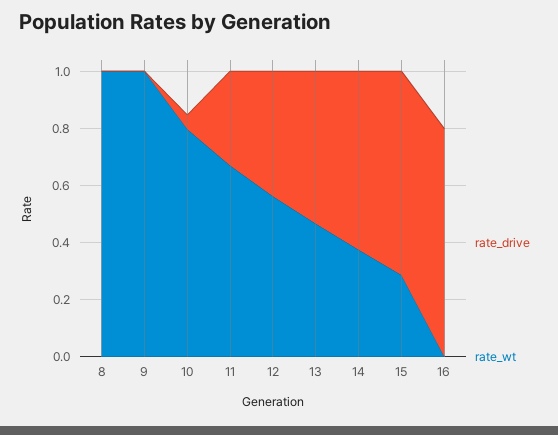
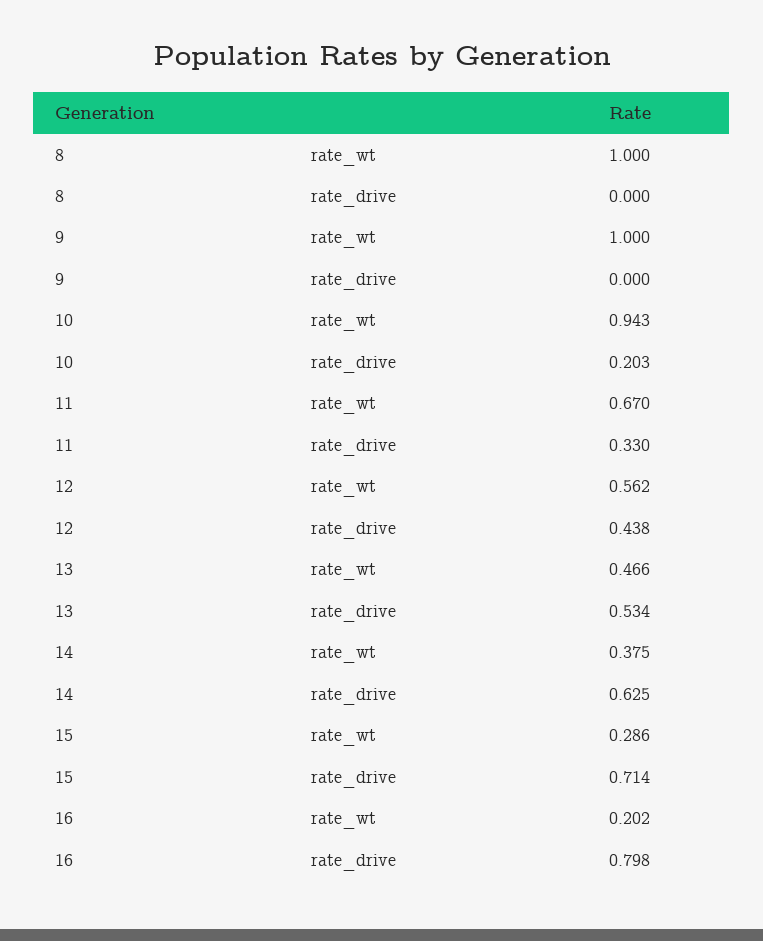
  {
    "rate_drive": {
      "8": 0,
      "9": 0,
-     "10": 0.05,
+     "10": 0.203,
      "11": 0.33,
      "12": 0.438,
      "13": 0.534,
      "14": 0.625,
      "15": 0.714,
      "16": 0.798
    },
    "rate_wt": {
      "8": 1,
      "9": 1,
-     "10": 0.8,
+     "10": 0.943,
      "11": 0.67,
      "12": 0.562,
      "13": 0.466,
      "14": 0.375,
      "15": 0.286,
-     "16": 0
+     "16": 0.202
    }
  }

